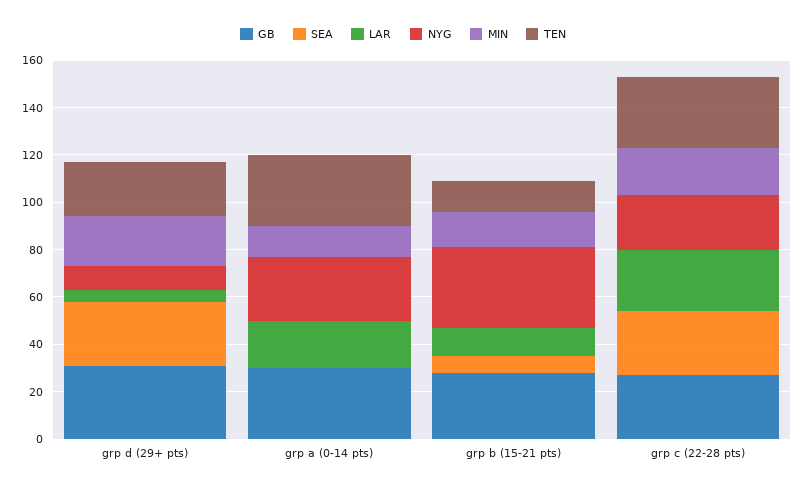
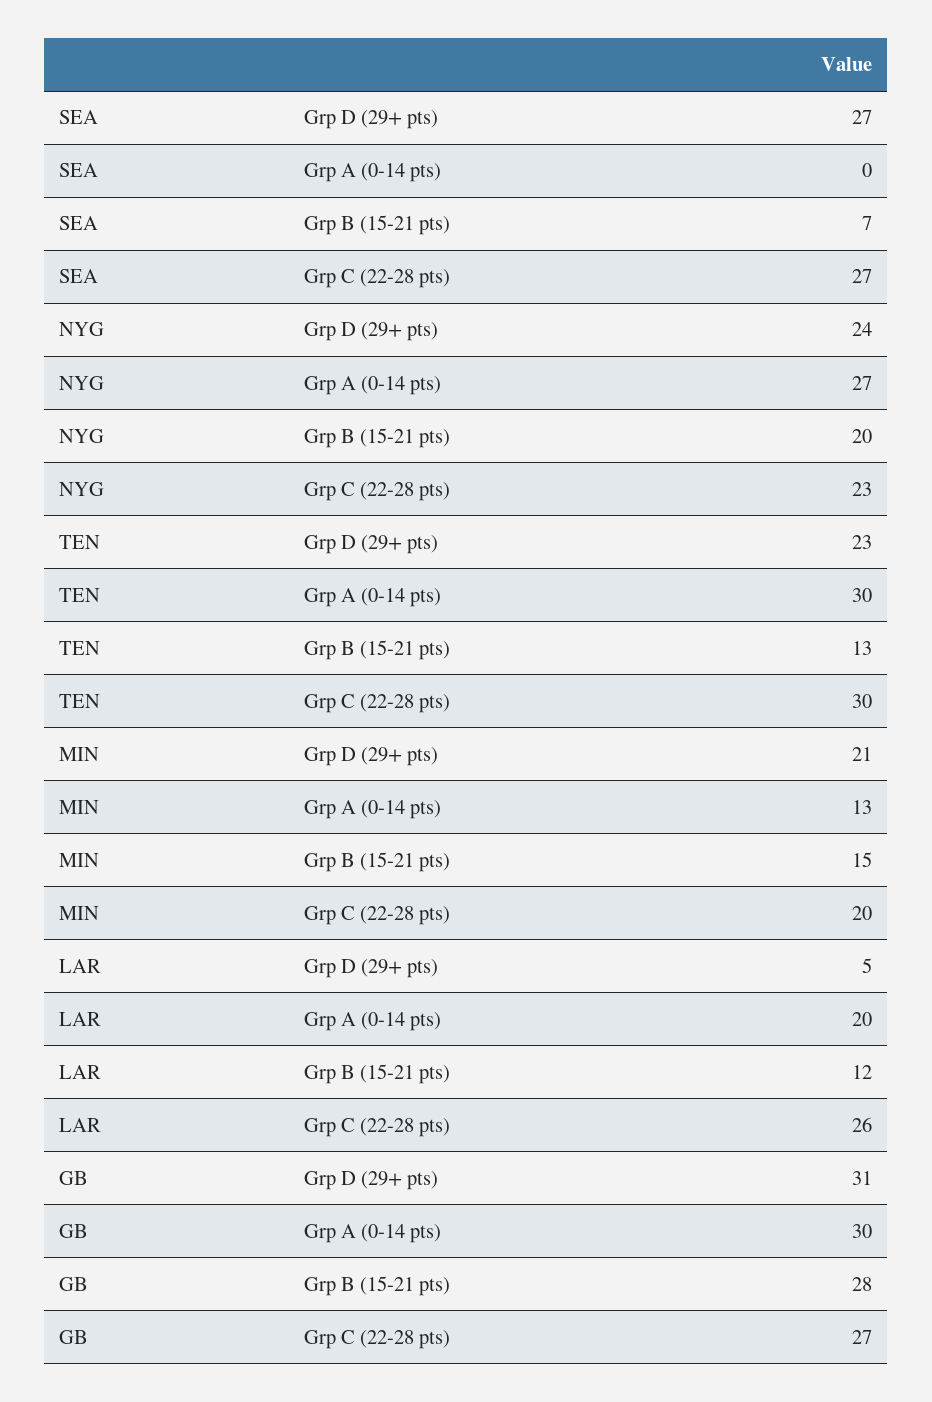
  {
    "GB": {
      "grp d (29+ pts)": 31,
      "grp a (0-14 pts)": 30,
      "grp b (15-21 pts)": 28,
      "grp c (22-28 pts)": 27
    },
    "SEA": {
      "grp d (29+ pts)": 27,
      "grp a (0-14 pts)": 0,
      "grp b (15-21 pts)": 7,
      "grp c (22-28 pts)": 27
    },
    "LAR": {
      "grp d (29+ pts)": 5,
      "grp a (0-14 pts)": 20,
      "grp b (15-21 pts)": 12,
      "grp c (22-28 pts)": 26
    },
    "NYG": {
-     "grp d (29+ pts)": 10,
+     "grp d (29+ pts)": 24,
      "grp a (0-14 pts)": 27,
-     "grp b (15-21 pts)": 35,
+     "grp b (15-21 pts)": 20,
      "grp c (22-28 pts)": 23
    },
    "MIN": {
      "grp d (29+ pts)": 21,
      "grp a (0-14 pts)": 13,
      "grp b (15-21 pts)": 15,
      "grp c (22-28 pts)": 20
    },
    "TEN": {
      "grp d (29+ pts)": 23,
      "grp a (0-14 pts)": 30,
      "grp b (15-21 pts)": 13,
      "grp c (22-28 pts)": 30
    }
  }

